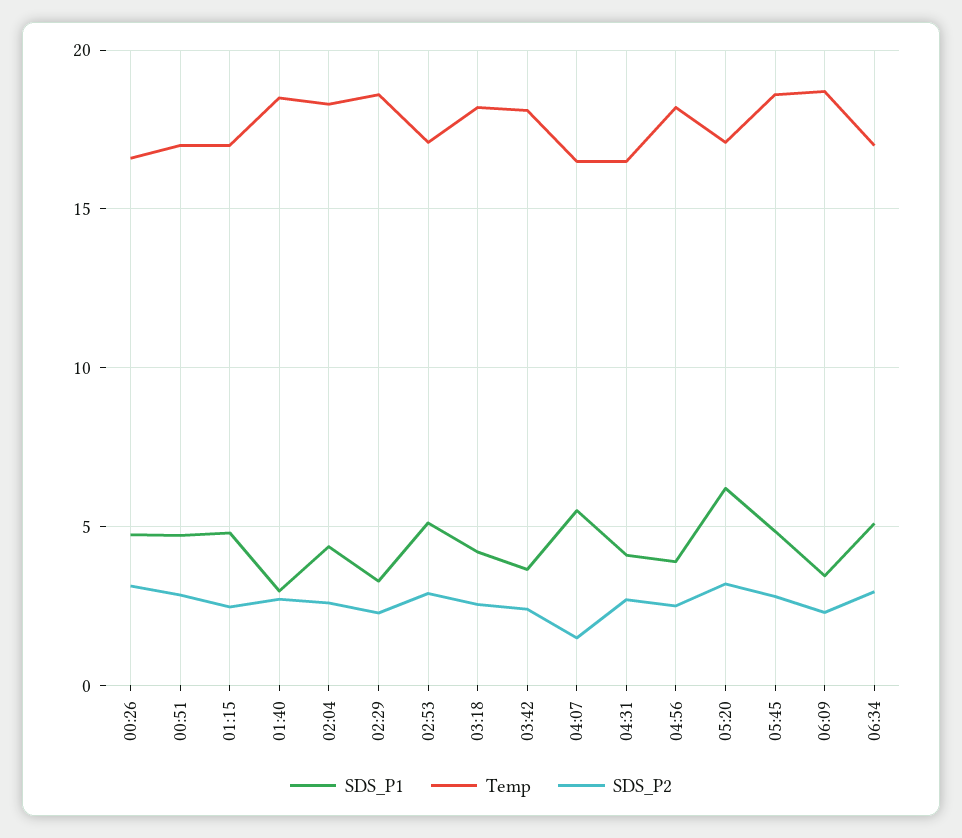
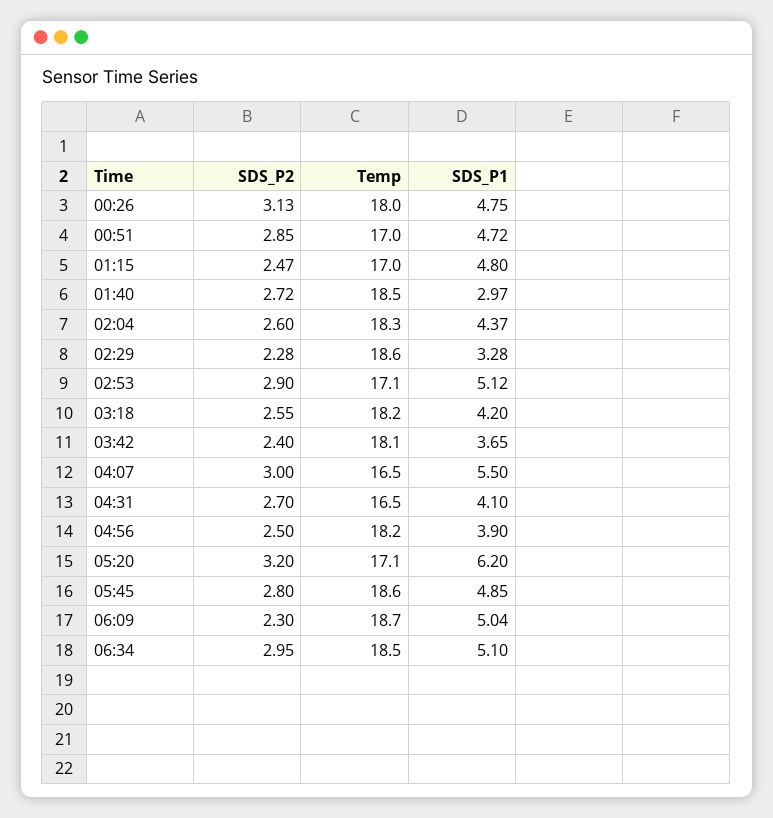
  {
    "SDS_P1": {
      "00:26": 4.75,
      "00:51": 4.72,
      "01:15": 4.8,
      "01:40": 2.97,
      "02:04": 4.37,
      "02:29": 3.28,
      "02:53": 5.12,
      "03:18": 4.2,
      "03:42": 3.65,
      "04:07": 5.5,
      "04:31": 4.1,
      "04:56": 3.9,
      "05:20": 6.2,
      "05:45": 4.85,
-     "06:09": 3.5,
+     "06:09": 5.04,
      "06:34": 5.1
    },
    "Temp": {
-     "00:26": 16.5,
+     "00:26": 18,
      "00:51": 17,
      "01:15": 17,
      "01:40": 18.5,
      "02:04": 18.3,
      "02:29": 18.6,
      "02:53": 17.1,
      "03:18": 18.2,
      "03:42": 18.1,
      "04:07": 16.5,
      "04:31": 16.5,
      "04:56": 18.2,
      "05:20": 17.1,
      "05:45": 18.6,
      "06:09": 18.7,
-     "06:34": 17
+     "06:34": 18.5
    },
    "SDS_P2": {
      "00:26": 3.13,
      "00:51": 2.85,
      "01:15": 2.47,
      "01:40": 2.72,
      "02:04": 2.6,
      "02:29": 2.28,
      "02:53": 2.9,
      "03:18": 2.55,
      "03:42": 2.4,
-     "04:07": 1.5,
+     "04:07": 3,
      "04:31": 2.7,
      "04:56": 2.5,
      "05:20": 3.2,
      "05:45": 2.8,
      "06:09": 2.3,
      "06:34": 2.95
    }
  }

